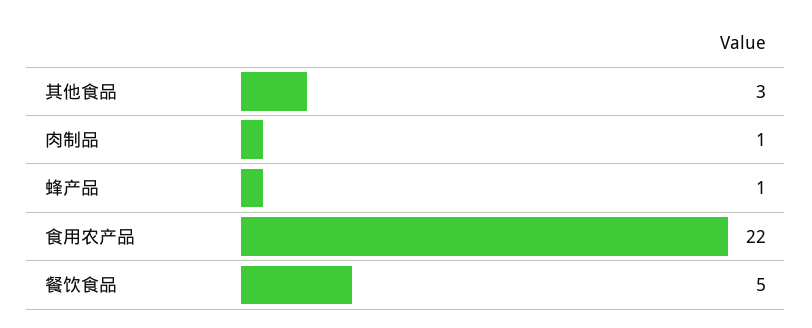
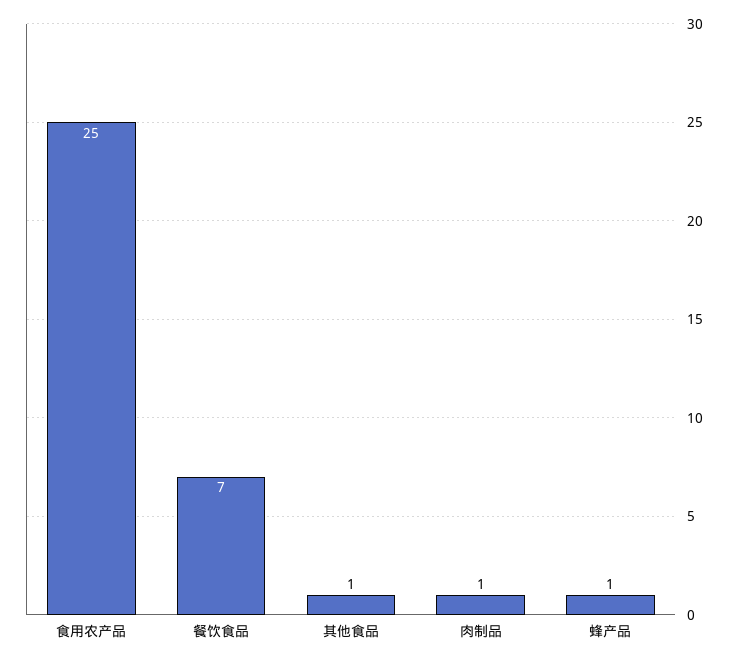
  {
-   "其他食品": 3,
+   "其他食品": 1,
    "肉制品": 1,
    "蜂产品": 1,
-   "食用农产品": 22,
+   "食用农产品": 25,
-   "餐饮食品": 5
+   "餐饮食品": 7
  }

